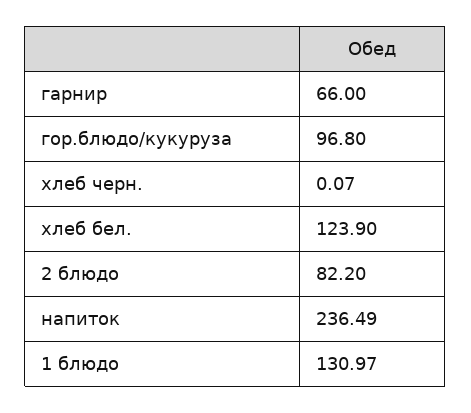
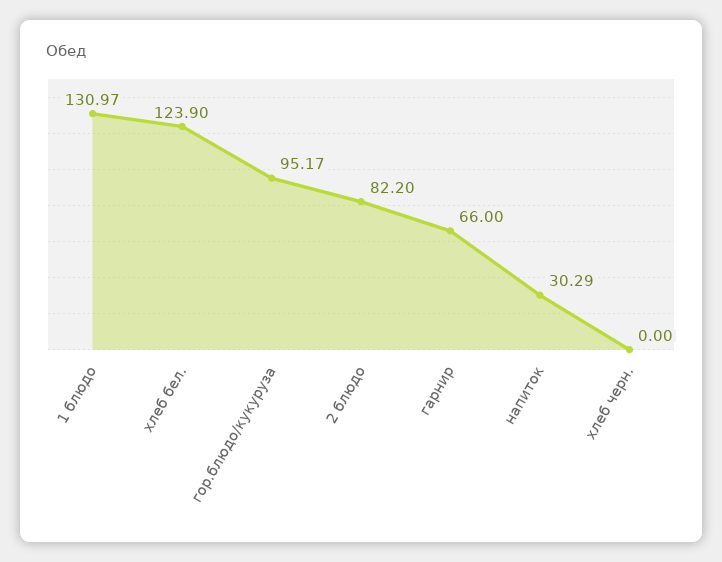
  {
    "гарнир": 66,
-   "гор.блюдо/кукуруза": 96.8,
+   "гор.блюдо/кукуруза": 95.17,
-   "хлеб черн.": 0.07,
+   "хлеб черн.": 0,
    "хлеб бел.": 123.9,
    "2 блюдо": 82.2,
-   "напиток": 236.49,
+   "напиток": 30.29,
    "1 блюдо": 130.97
  }

